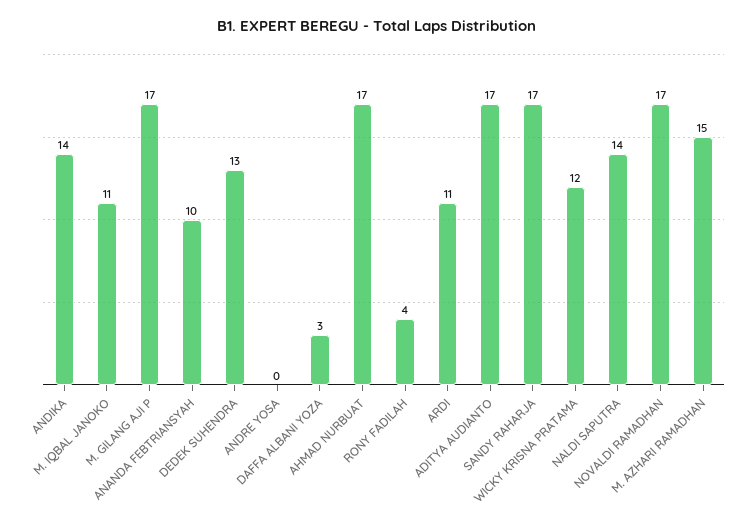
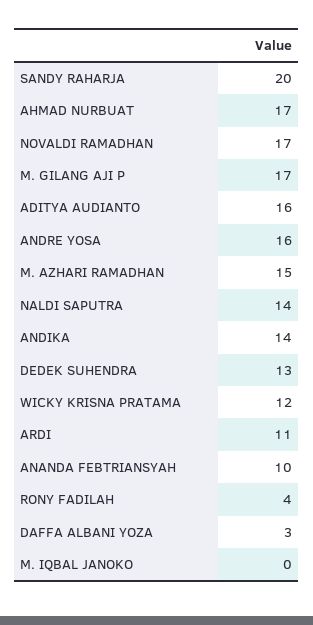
  {
    "ANDIKA": 14,
-   "M. IQBAL JANOKO": 11,
+   "M. IQBAL JANOKO": 0,
    "M. GILANG AJI P": 17,
    "ANANDA FEBTRIANSYAH": 10,
    "DEDEK SUHENDRA": 13,
-   "ANDRE YOSA": 0,
+   "ANDRE YOSA": 16,
    "DAFFA ALBANI YOZA": 3,
    "AHMAD NURBUAT": 17,
    "RONY FADILAH": 4,
    "ARDI": 11,
-   "ADITYA AUDIANTO": 17,
+   "ADITYA AUDIANTO": 16,
-   "SANDY RAHARJA": 17,
+   "SANDY RAHARJA": 20,
    "WICKY KRISNA PRATAMA": 12,
    "NALDI SAPUTRA": 14,
    "NOVALDI RAMADHAN": 17,
    "M. AZHARI RAMADHAN": 15
  }

